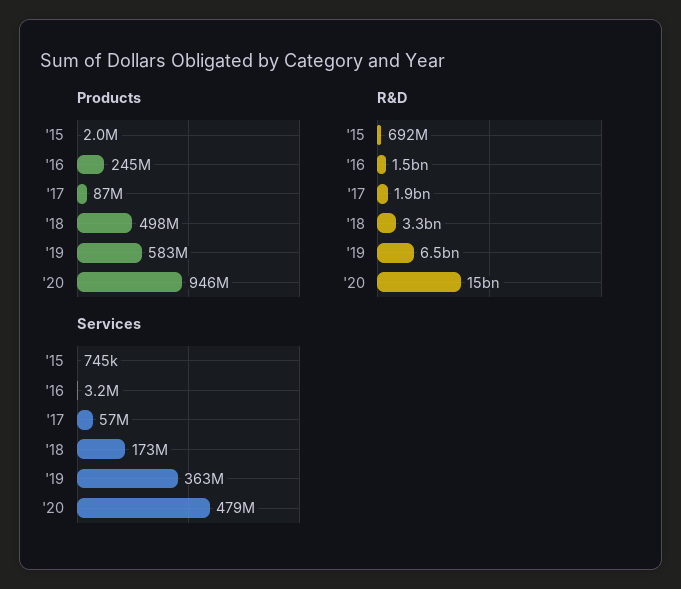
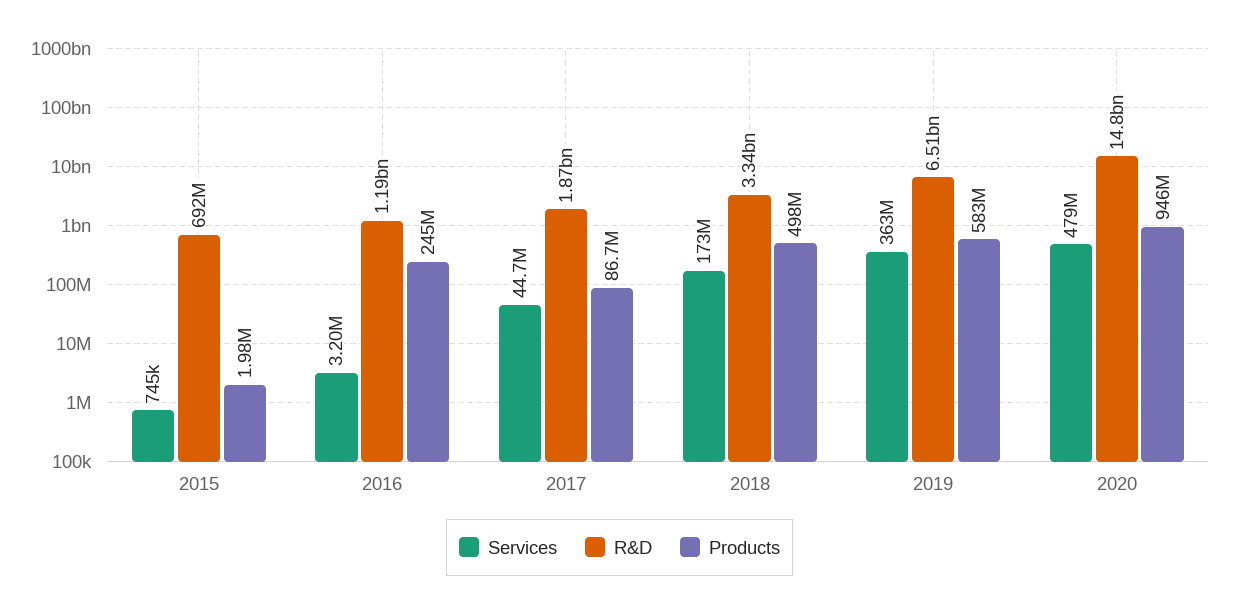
  {
    "Products": {
      "'15": 1980000,
      "'16": 245000000,
      "'17": 86700000,
      "'18": 498000000,
      "'19": 583000000,
      "'20": 946000000
    },
    "R&D": {
      "'15": 692000000,
-     "'16": 1500000000,
+     "'16": 1190000000,
      "'17": 1870000000,
      "'18": 3340000000,
      "'19": 6510000000,
      "'20": 14800000000
    },
    "Services": {
      "'15": 745000,
      "'16": 3200000,
-     "'17": 57000000,
+     "'17": 44700000,
      "'18": 173000000,
      "'19": 363000000,
      "'20": 479000000
    }
  }

